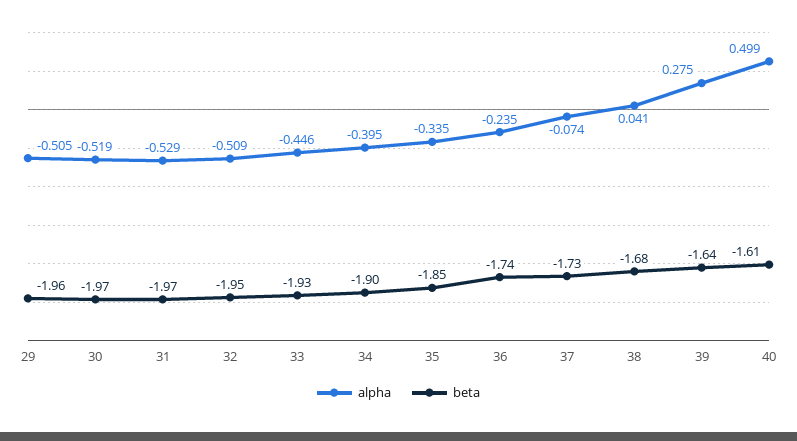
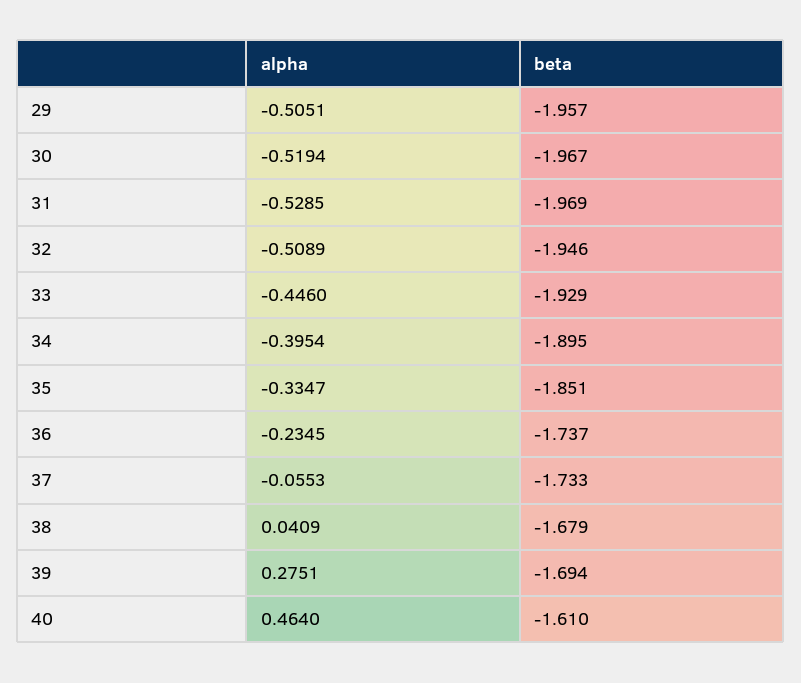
  {
    "alpha": {
      "29": -0.5051,
      "30": -0.5194,
      "31": -0.5285,
      "32": -0.5089,
      "33": -0.446,
      "34": -0.3954,
      "35": -0.3347,
      "36": -0.2345,
-     "37": -0.074,
+     "37": -0.0553,
      "38": 0.0409,
      "39": 0.2751,
-     "40": 0.499
+     "40": 0.464
    },
    "beta": {
      "29": -1.957,
      "30": -1.967,
      "31": -1.969,
      "32": -1.946,
      "33": -1.929,
      "34": -1.895,
      "35": -1.851,
      "36": -1.737,
      "37": -1.733,
      "38": -1.679,
-     "39": -1.64,
+     "39": -1.694,
      "40": -1.61
    }
  }

